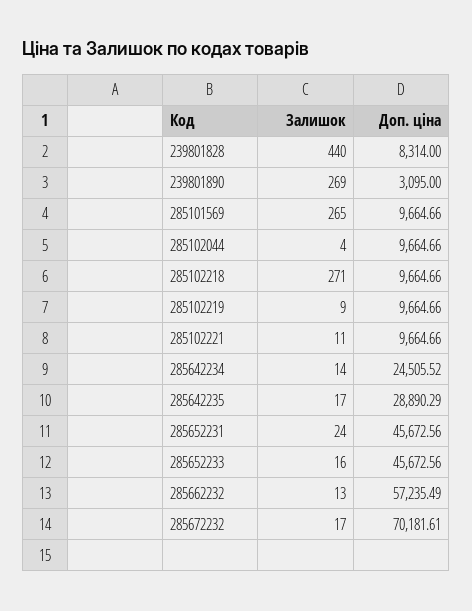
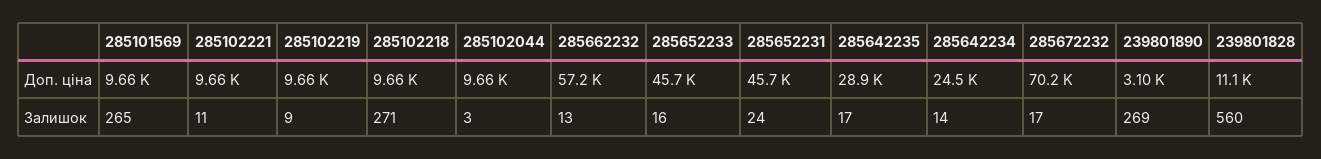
  {
    "Залишок": {
-     "239801828": 440,
+     "239801828": 560,
      "239801890": 269,
      "285101569": 265,
-     "285102044": 4,
+     "285102044": 3,
      "285102218": 271,
      "285102219": 9,
      "285102221": 11,
      "285642234": 14,
      "285642235": 17,
      "285652231": 24,
      "285652233": 16,
      "285662232": 13,
      "285672232": 17
    },
    "Доп. ціна": {
-     "239801828": 8314,
+     "239801828": 11100,
      "239801890": 3095,
      "285101569": 9664.66,
      "285102044": 9664.66,
      "285102218": 9664.66,
      "285102219": 9664.66,
      "285102221": 9664.66,
      "285642234": 24505.52,
      "285642235": 28890.29,
      "285652231": 45672.56,
      "285652233": 45672.56,
      "285662232": 57235.49,
      "285672232": 70181.61
    }
  }

